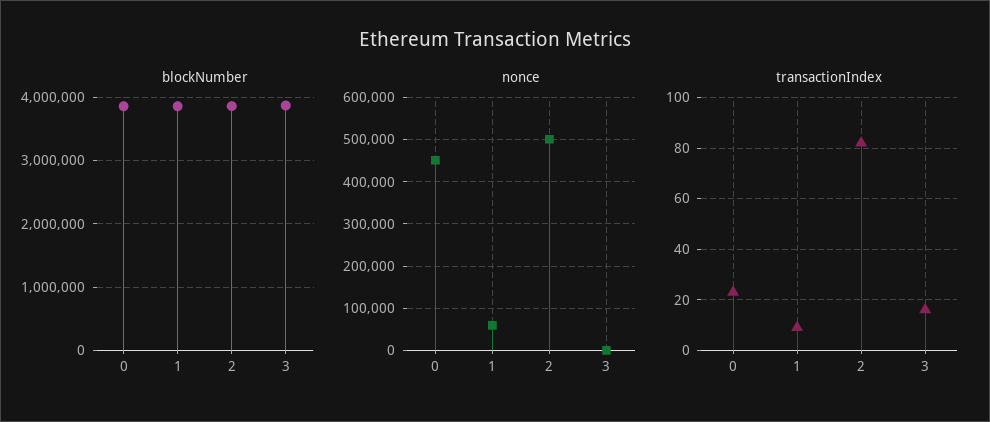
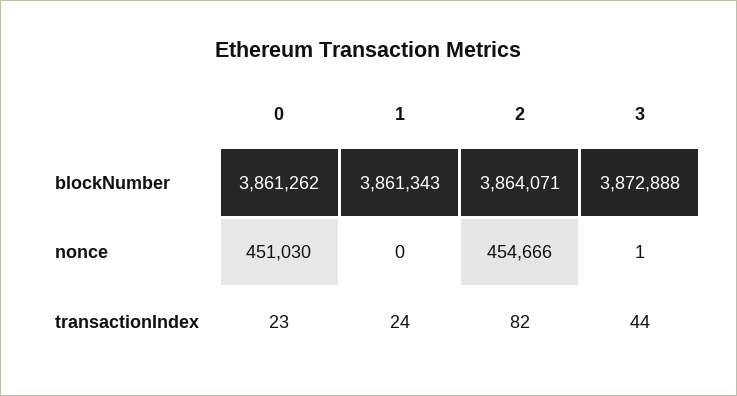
  {
    "blockNumber": {
      "0": 3861262,
      "1": 3861343,
      "2": 3864071,
      "3": 3872888
    },
    "nonce": {
      "0": 451030,
-     "1": 60000,
+     "1": 0,
-     "2": 500000,
+     "2": 454666,
      "3": 1
    },
    "transactionIndex": {
      "0": 23,
-     "1": 10,
+     "1": 24,
      "2": 82,
-     "3": 15
+     "3": 44
    }
  }

